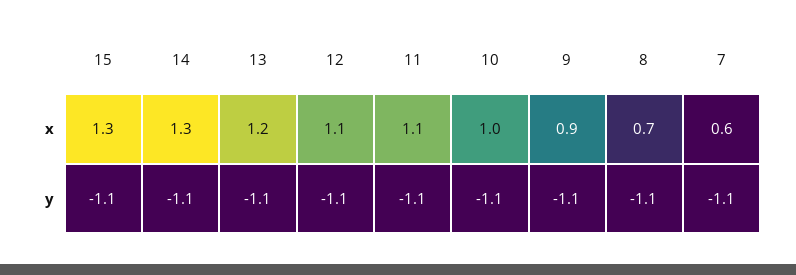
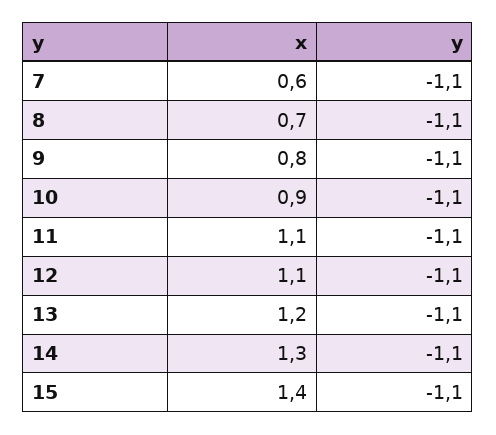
  {
    "15": {
-     "x": 1.3,
+     "x": 1.4,
      "y": -1.1
    },
    "14": {
      "x": 1.3,
      "y": -1.1
    },
    "13": {
      "x": 1.2,
      "y": -1.1
    },
    "12": {
      "x": 1.1,
      "y": -1.1
    },
    "11": {
      "x": 1.1,
      "y": -1.1
    },
    "10": {
-     "x": 1,
+     "x": 0.9,
      "y": -1.1
    },
    "9": {
-     "x": 0.9,
+     "x": 0.8,
      "y": -1.1
    },
    "8": {
      "x": 0.7,
      "y": -1.1
    },
    "7": {
      "x": 0.6,
      "y": -1.1
    }
  }

